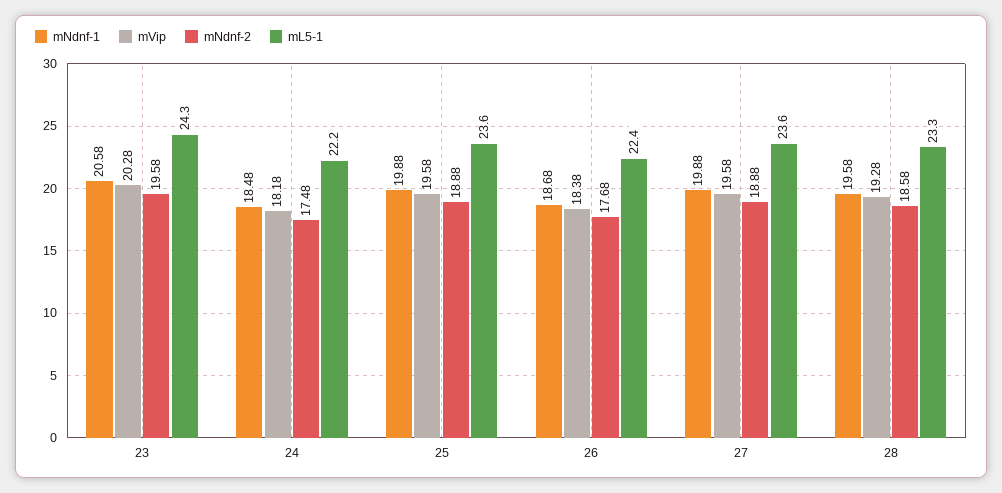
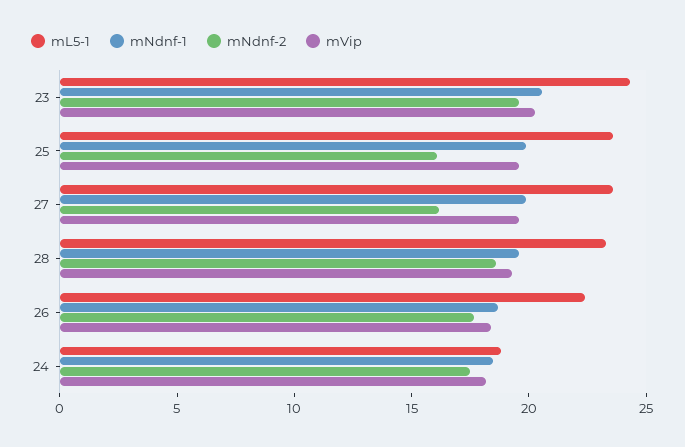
  {
    "mNdnf-1": {
      "23": 20.58,
      "24": 18.48,
      "25": 19.88,
      "26": 18.68,
      "27": 19.88,
      "28": 19.58
    },
    "mVip": {
      "23": 20.28,
      "24": 18.18,
      "25": 19.58,
      "26": 18.38,
      "27": 19.58,
      "28": 19.28
    },
    "mNdnf-2": {
      "23": 19.58,
      "24": 17.48,
-     "25": 18.88,
+     "25": 16,
      "26": 17.68,
-     "27": 18.88,
+     "27": 16,
      "28": 18.58
    },
    "mL5-1": {
      "23": 24.3,
-     "24": 22.2,
+     "24": 19,
      "25": 23.6,
      "26": 22.4,
      "27": 23.6,
      "28": 23.3
    }
  }

